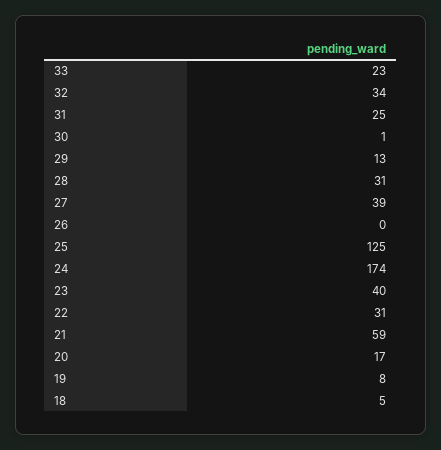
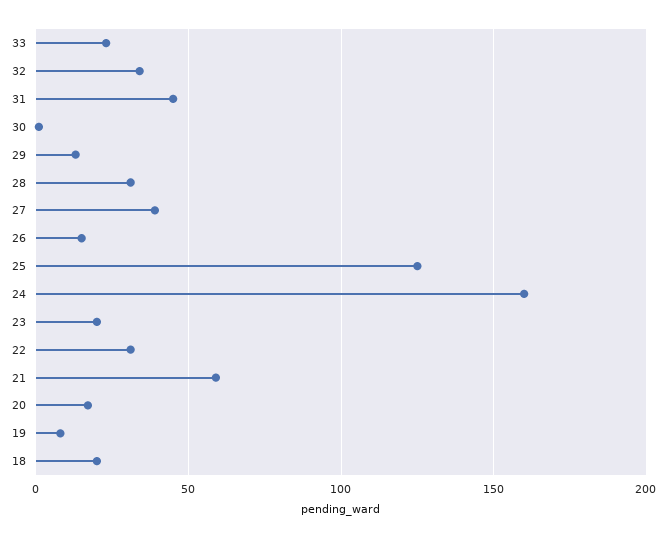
  {
    "33": 23,
    "32": 34,
-   "31": 25,
+   "31": 45,
    "30": 1,
    "29": 13,
    "28": 31,
    "27": 39,
-   "26": 0,
+   "26": 15,
    "25": 125,
-   "24": 174,
+   "24": 160,
-   "23": 40,
+   "23": 20,
    "22": 31,
    "21": 59,
    "20": 17,
    "19": 8,
-   "18": 5
+   "18": 20
  }

